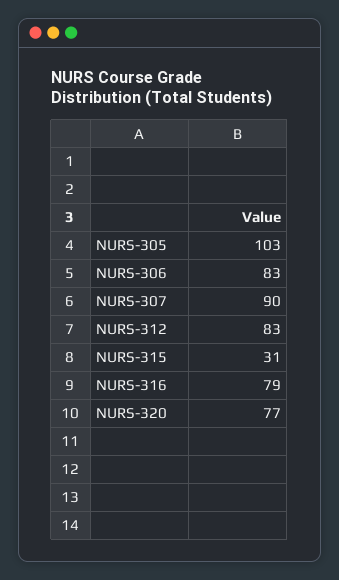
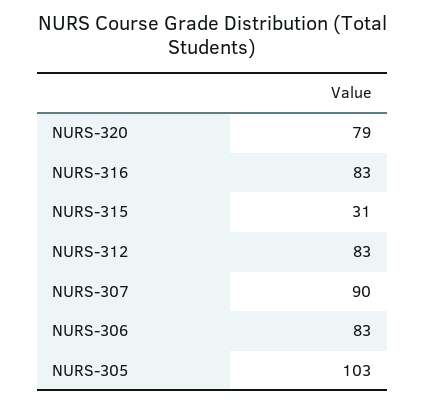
  {
    "NURS-305": 103,
    "NURS-306": 83,
    "NURS-307": 90,
    "NURS-312": 83,
    "NURS-315": 31,
-   "NURS-316": 79,
+   "NURS-316": 83,
-   "NURS-320": 77
+   "NURS-320": 79
  }

